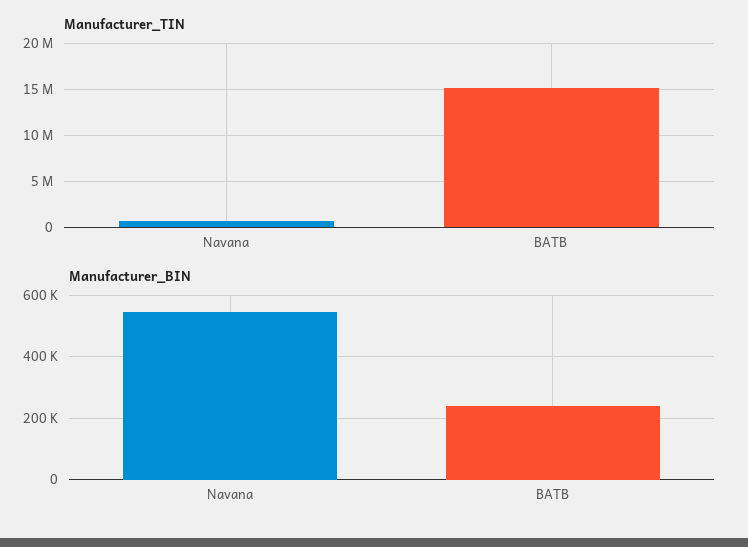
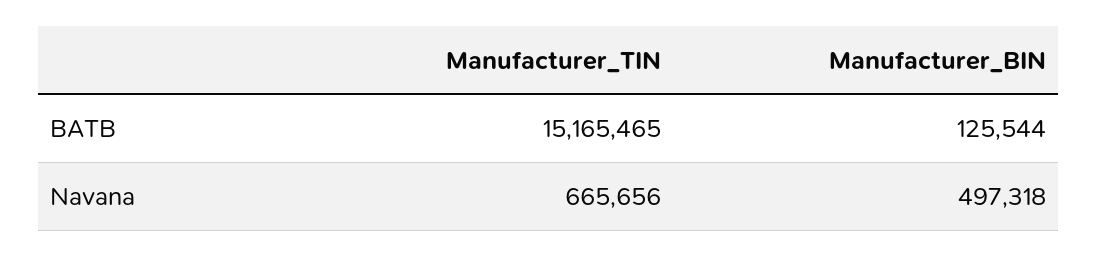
  {
    "Manufacturer_TIN": {
      "Navana": 665656,
      "BATB": 15165465
    },
    "Manufacturer_BIN": {
-     "Navana": 540000,
+     "Navana": 497318,
-     "BATB": 240000
+     "BATB": 125544
    }
  }

